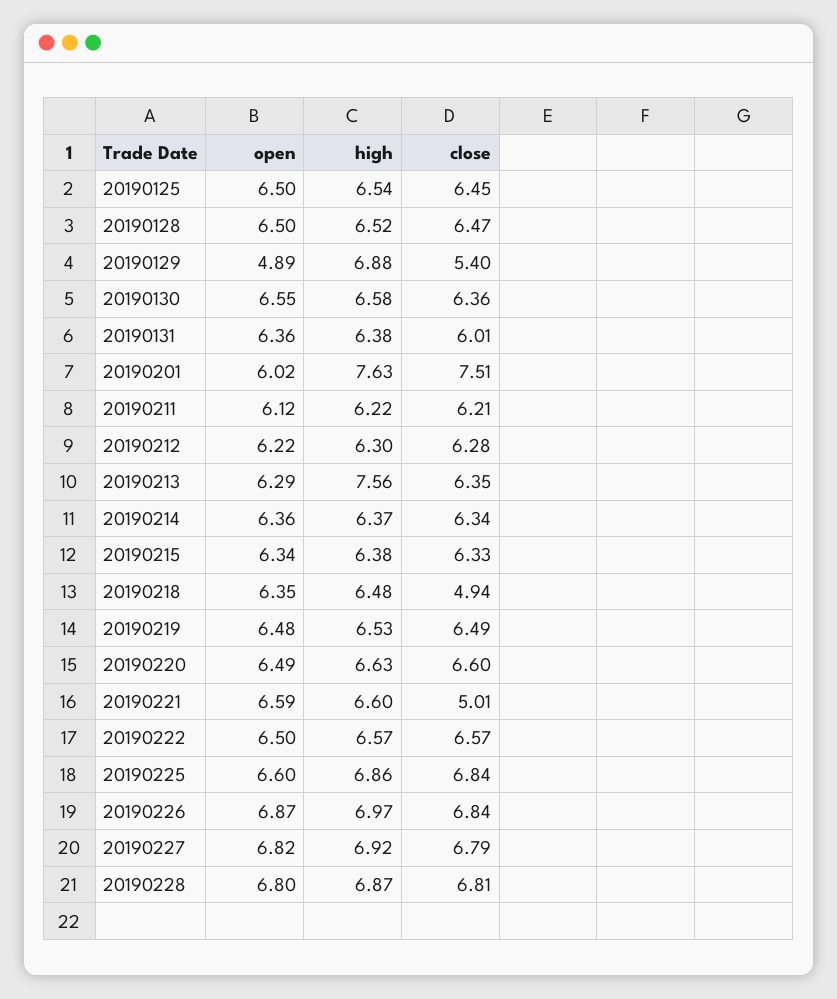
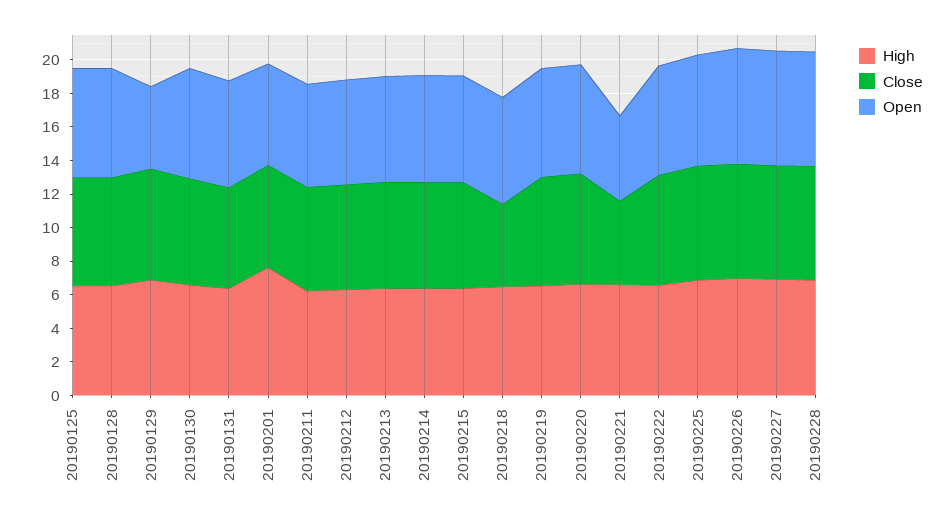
  {
    "open": {
      "20190125": 6.5,
      "20190128": 6.5,
      "20190129": 4.89,
      "20190130": 6.55,
      "20190131": 6.36,
      "20190201": 6.02,
      "20190211": 6.12,
      "20190212": 6.22,
      "20190213": 6.29,
      "20190214": 6.36,
      "20190215": 6.34,
      "20190218": 6.35,
      "20190219": 6.48,
      "20190220": 6.49,
-     "20190221": 6.59,
+     "20190221": 5,
      "20190222": 6.5,
      "20190225": 6.6,
      "20190226": 6.87,
      "20190227": 6.82,
      "20190228": 6.8
    },
    "high": {
      "20190125": 6.54,
      "20190128": 6.52,
      "20190129": 6.88,
      "20190130": 6.58,
      "20190131": 6.38,
      "20190201": 7.63,
      "20190211": 6.22,
      "20190212": 6.3,
-     "20190213": 7.56,
+     "20190213": 6.5,
      "20190214": 6.37,
      "20190215": 6.38,
      "20190218": 6.48,
      "20190219": 6.53,
      "20190220": 6.63,
      "20190221": 6.6,
      "20190222": 6.57,
      "20190225": 6.86,
      "20190226": 6.97,
      "20190227": 6.92,
      "20190228": 6.87
    },
    "close": {
      "20190125": 6.45,
      "20190128": 6.47,
-     "20190129": 5.4,
+     "20190129": 6.5,
      "20190130": 6.36,
      "20190131": 6.01,
-     "20190201": 7.51,
+     "20190201": 6,
      "20190211": 6.21,
      "20190212": 6.28,
      "20190213": 6.35,
      "20190214": 6.34,
      "20190215": 6.33,
      "20190218": 4.94,
      "20190219": 6.49,
      "20190220": 6.6,
      "20190221": 5.01,
      "20190222": 6.57,
      "20190225": 6.84,
      "20190226": 6.84,
      "20190227": 6.79,
      "20190228": 6.81
    }
  }

